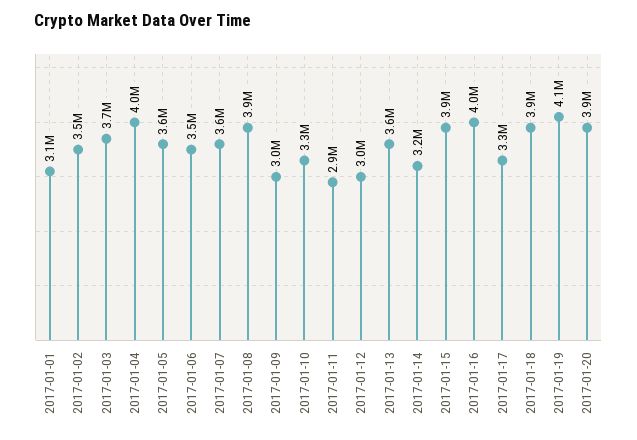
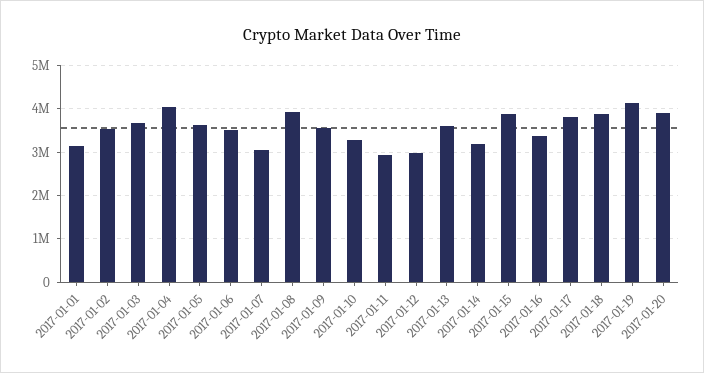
  {
    "2017-01-01": 3100000,
    "2017-01-02": 3500000,
    "2017-01-03": 3700000,
    "2017-01-04": 4000000,
    "2017-01-05": 3600000,
    "2017-01-06": 3500000,
-   "2017-01-07": 3600000,
+   "2017-01-07": 3000000,
    "2017-01-08": 3900000,
-   "2017-01-09": 3000000,
+   "2017-01-09": 3600000,
    "2017-01-10": 3300000,
    "2017-01-11": 2900000,
    "2017-01-12": 3000000,
    "2017-01-13": 3600000,
    "2017-01-14": 3200000,
    "2017-01-15": 3900000,
-   "2017-01-16": 4000000,
+   "2017-01-16": 3400000,
-   "2017-01-17": 3300000,
+   "2017-01-17": 3800000,
    "2017-01-18": 3900000,
    "2017-01-19": 4100000,
    "2017-01-20": 3900000
  }

